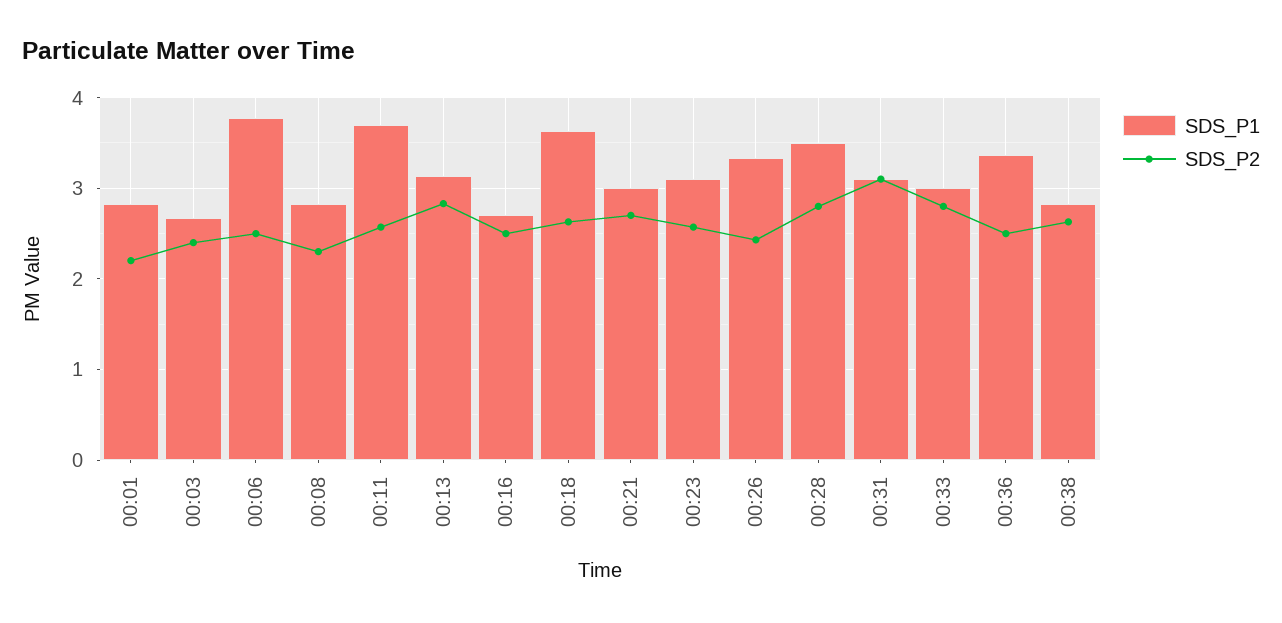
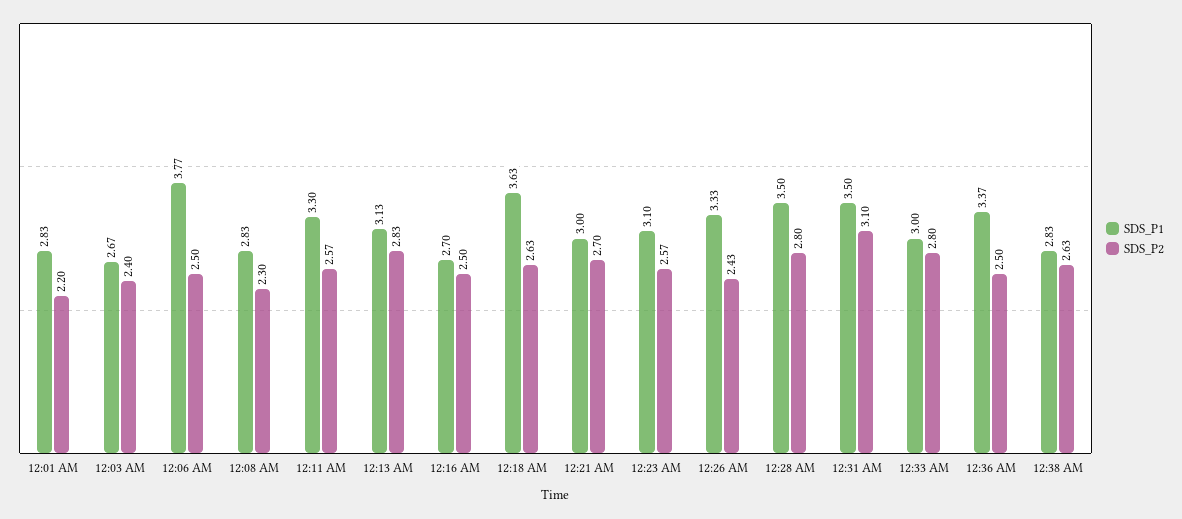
  {
    "SDS_P1": {
      "00:01": 2.83,
      "00:03": 2.67,
      "00:06": 3.77,
      "00:08": 2.83,
-     "00:11": 3.7,
+     "00:11": 3.3,
      "00:13": 3.13,
      "00:16": 2.7,
      "00:18": 3.63,
      "00:21": 3,
      "00:23": 3.1,
      "00:26": 3.33,
      "00:28": 3.5,
-     "00:31": 3.1,
+     "00:31": 3.5,
      "00:33": 3,
      "00:36": 3.37,
      "00:38": 2.83
    },
    "SDS_P2": {
      "00:01": 2.2,
      "00:03": 2.4,
      "00:06": 2.5,
      "00:08": 2.3,
      "00:11": 2.57,
      "00:13": 2.83,
      "00:16": 2.5,
      "00:18": 2.63,
      "00:21": 2.7,
      "00:23": 2.57,
      "00:26": 2.43,
      "00:28": 2.8,
      "00:31": 3.1,
      "00:33": 2.8,
      "00:36": 2.5,
      "00:38": 2.63
    }
  }

